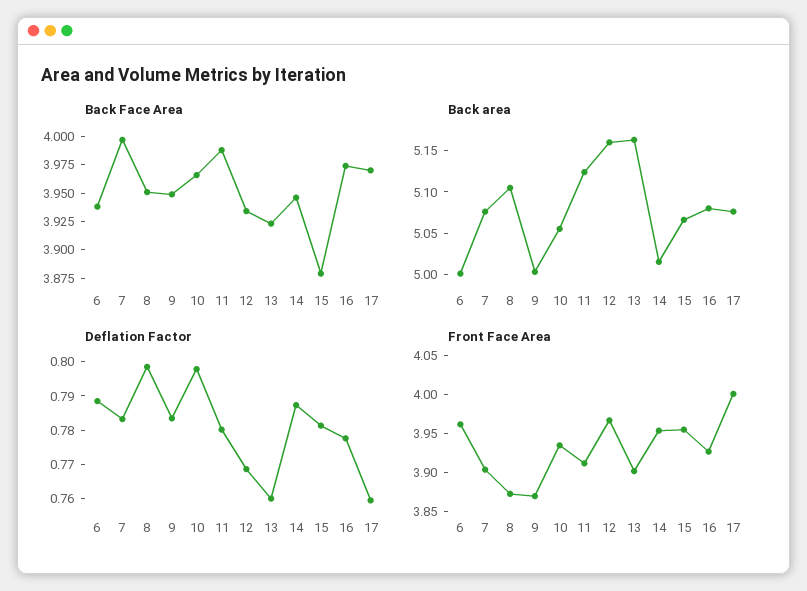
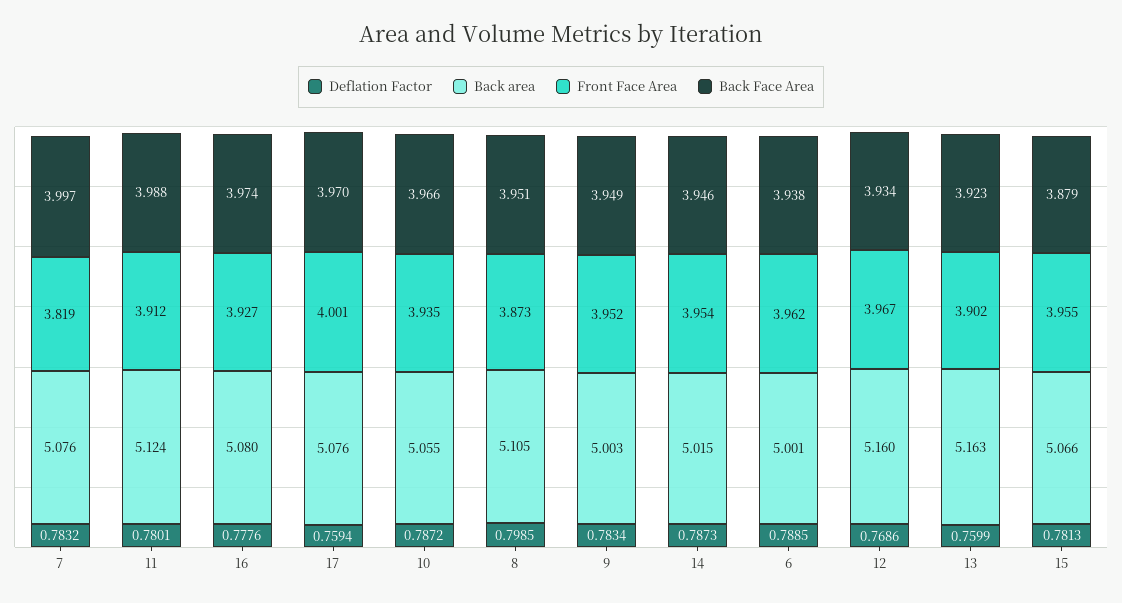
  {
    "Back Face Area": {
      "6": 3.938,
      "7": 3.997,
      "8": 3.951,
      "9": 3.949,
      "10": 3.966,
      "11": 3.988,
      "12": 3.934,
      "13": 3.923,
      "14": 3.946,
      "15": 3.879,
      "16": 3.974,
      "17": 3.97
    },
    "Back area": {
      "6": 5.001,
      "7": 5.076,
      "8": 5.105,
      "9": 5.003,
      "10": 5.055,
      "11": 5.124,
      "12": 5.16,
      "13": 5.163,
      "14": 5.015,
      "15": 5.066,
      "16": 5.08,
      "17": 5.076
    },
    "Deflation Factor": {
      "6": 0.7885,
      "7": 0.7832,
      "8": 0.7985,
      "9": 0.7834,
-     "10": 0.7975,
+     "10": 0.7872,
      "11": 0.7801,
      "12": 0.7686,
      "13": 0.7599,
      "14": 0.7873,
      "15": 0.7813,
      "16": 0.7776,
      "17": 0.7594
    },
    "Front Face Area": {
      "6": 3.962,
-     "7": 3.9,
+     "7": 3.819,
      "8": 3.873,
-     "9": 3.875,
+     "9": 3.952,
      "10": 3.935,
      "11": 3.912,
      "12": 3.967,
      "13": 3.902,
      "14": 3.954,
      "15": 3.955,
      "16": 3.927,
      "17": 4.001
    }
  }

